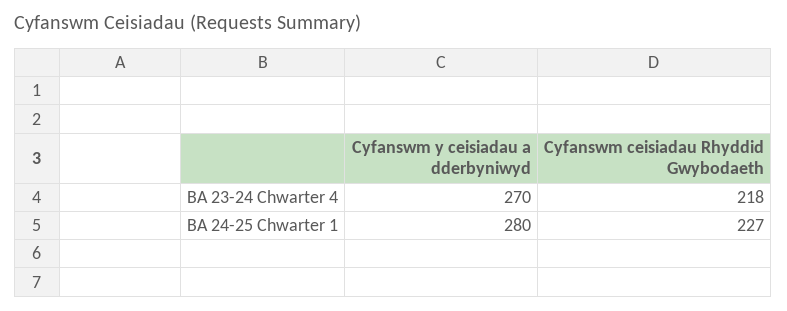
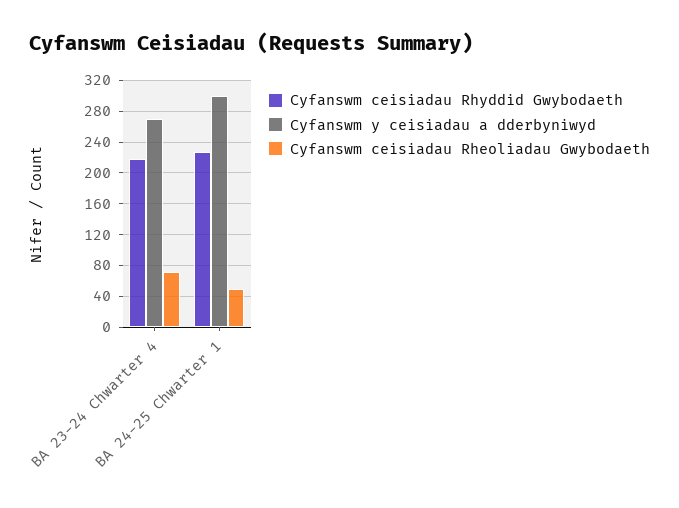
  {
    "Cyfanswm y ceisiadau a dderbyniwyd": {
      "BA 23-24 Chwarter 4": 270,
-     "BA 24-25 Chwarter 1": 280
+     "BA 24-25 Chwarter 1": 300
    },
    "Cyfanswm ceisiadau Rhyddid Gwybodaeth": {
      "BA 23-24 Chwarter 4": 218,
      "BA 24-25 Chwarter 1": 227
-   }
+   },
+   "Cyfanswm ceisiadau Rheoliadau Gwybodaeth": {
+     "BA 23-24 Chwarter 4": 70,
+     "BA 24-25 Chwarter 1": 50
+   }
  }

